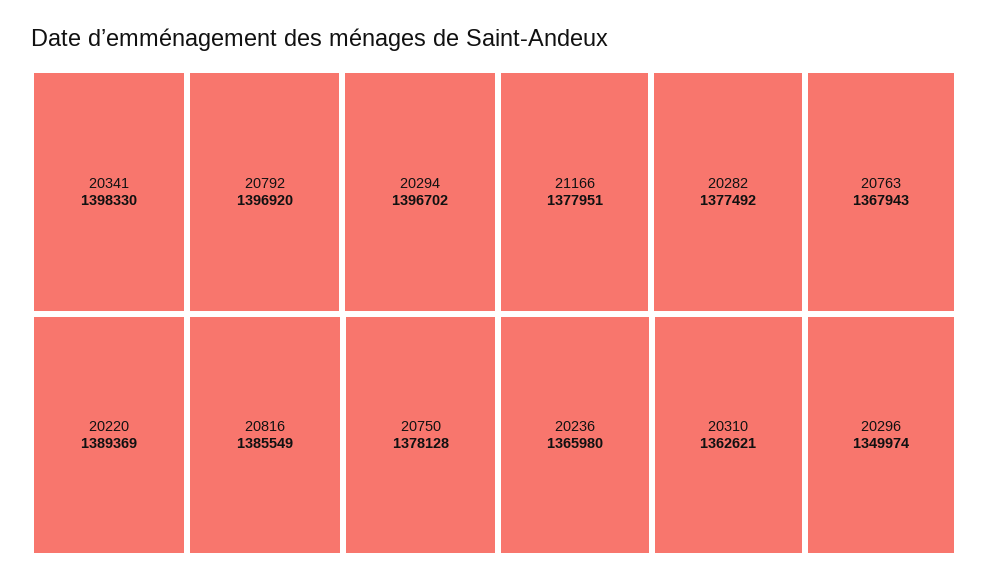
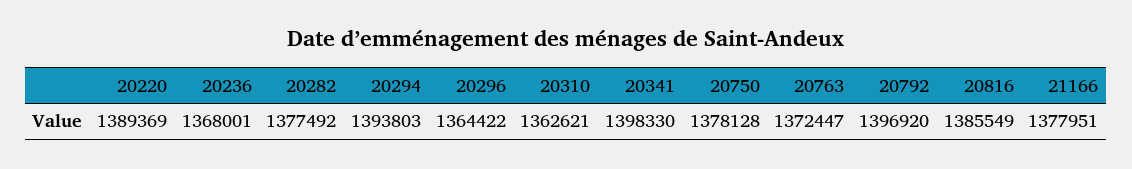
  {
    "20341": 1398330,
    "20792": 1396920,
-   "20294": 1396702,
+   "20294": 1393803,
    "20220": 1389369,
    "20816": 1385549,
    "20750": 1378128,
    "21166": 1377951,
    "20282": 1377492,
-   "20763": 1367943,
+   "20763": 1372447,
-   "20236": 1365980,
+   "20236": 1368001,
    "20310": 1362621,
-   "20296": 1349974
+   "20296": 1364422
  }

